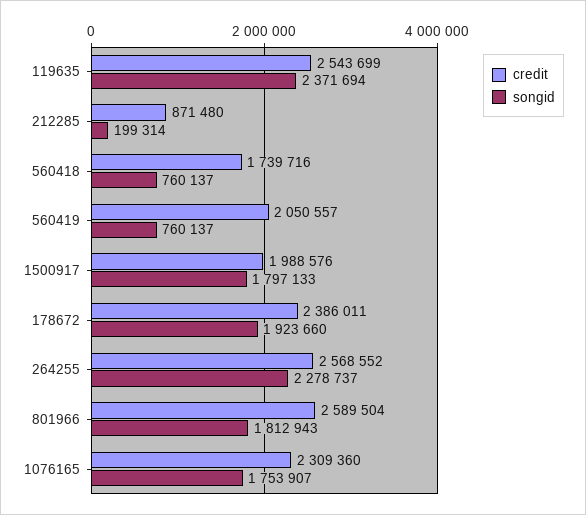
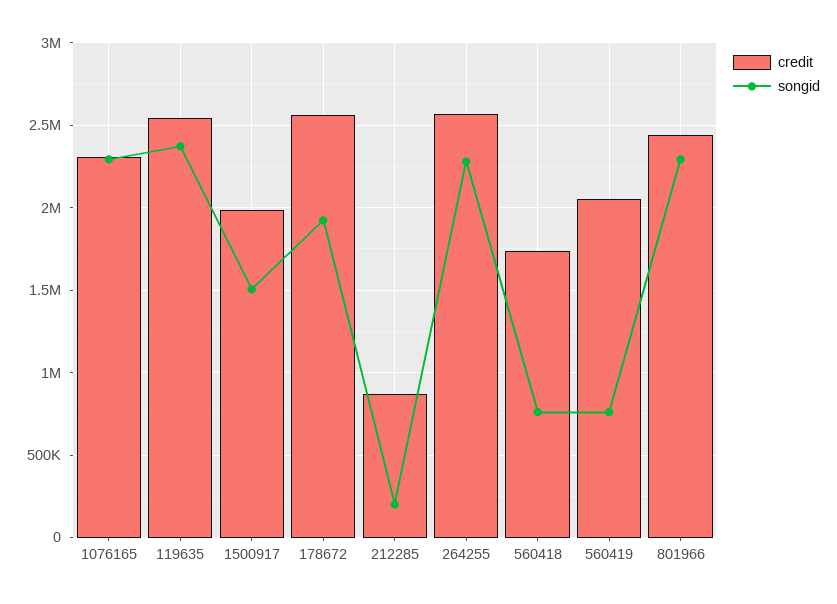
  {
    "credit": {
      "119635": 2543699,
      "212285": 871480,
      "560418": 1739716,
      "560419": 2050557,
      "1500917": 1988576,
-     "178672": 2386011,
+     "178672": 2550000,
      "264255": 2568552,
-     "801966": 2589504,
+     "801966": 2450000,
      "1076165": 2309360
    },
    "songid": {
      "119635": 2371694,
      "212285": 199314,
      "560418": 760137,
      "560419": 760137,
-     "1500917": 1797133,
+     "1500917": 1500000,
      "178672": 1923660,
      "264255": 2278737,
-     "801966": 1812943,
+     "801966": 2300000,
-     "1076165": 1753907
+     "1076165": 2300000
    }
  }

